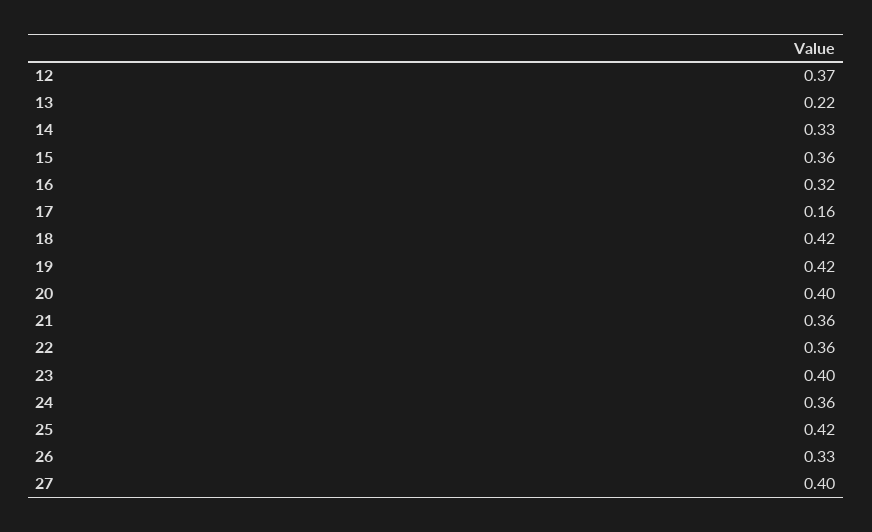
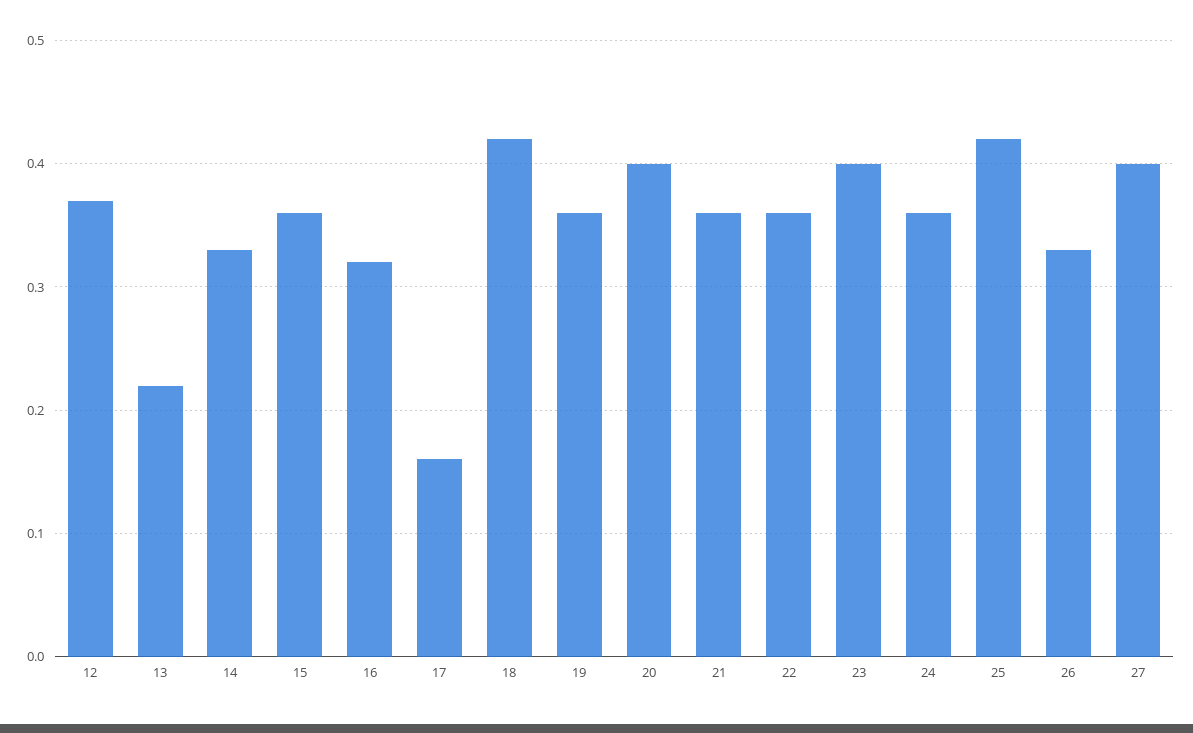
  {
    "12": 0.37,
    "13": 0.22,
    "14": 0.33,
    "15": 0.36,
    "16": 0.32,
    "17": 0.16,
    "18": 0.42,
-   "19": 0.42,
+   "19": 0.36,
    "20": 0.4,
    "21": 0.36,
    "22": 0.36,
    "23": 0.4,
    "24": 0.36,
    "25": 0.42,
    "26": 0.33,
    "27": 0.4
  }

